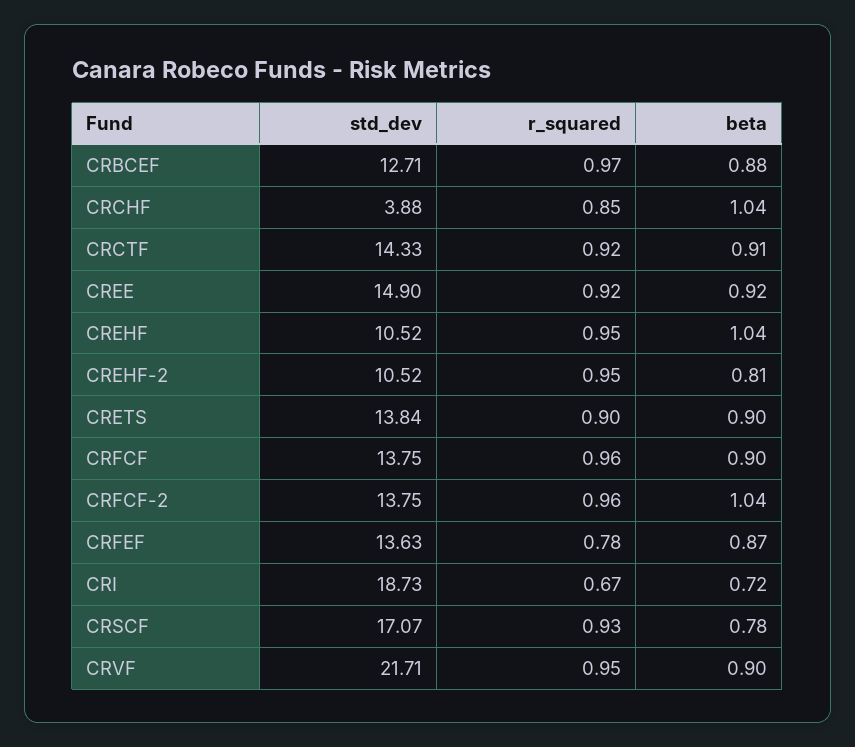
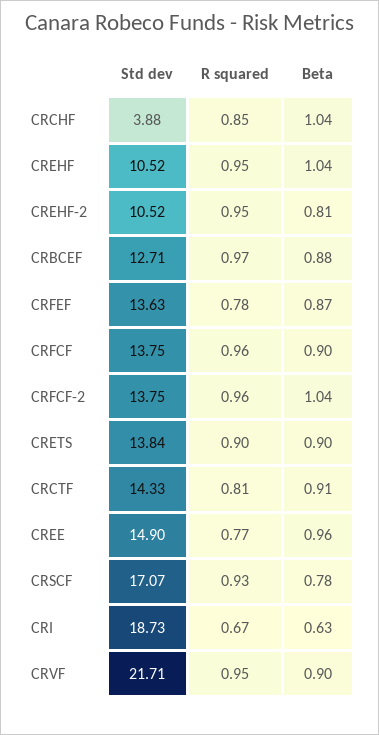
  {
    "std_dev": {
      "CRBCEF": 12.71,
      "CRCHF": 3.88,
      "CRCTF": 14.33,
      "CREE": 14.9,
      "CREHF": 10.52,
      "CREHF-2": 10.52,
      "CRETS": 13.84,
      "CRFCF": 13.75,
      "CRFCF-2": 13.75,
      "CRFEF": 13.63,
      "CRI": 18.73,
      "CRSCF": 17.07,
      "CRVF": 21.71
    },
    "r_squared": {
      "CRBCEF": 0.97,
      "CRCHF": 0.85,
-     "CRCTF": 0.92,
+     "CRCTF": 0.81,
-     "CREE": 0.92,
+     "CREE": 0.77,
      "CREHF": 0.95,
      "CREHF-2": 0.95,
      "CRETS": 0.9,
      "CRFCF": 0.96,
      "CRFCF-2": 0.96,
      "CRFEF": 0.78,
      "CRI": 0.67,
      "CRSCF": 0.93,
      "CRVF": 0.95
    },
    "beta": {
      "CRBCEF": 0.88,
      "CRCHF": 1.04,
      "CRCTF": 0.91,
-     "CREE": 0.92,
+     "CREE": 0.96,
      "CREHF": 1.04,
      "CREHF-2": 0.81,
      "CRETS": 0.9,
      "CRFCF": 0.9,
      "CRFCF-2": 1.04,
      "CRFEF": 0.87,
-     "CRI": 0.72,
+     "CRI": 0.63,
      "CRSCF": 0.78,
      "CRVF": 0.9
    }
  }

